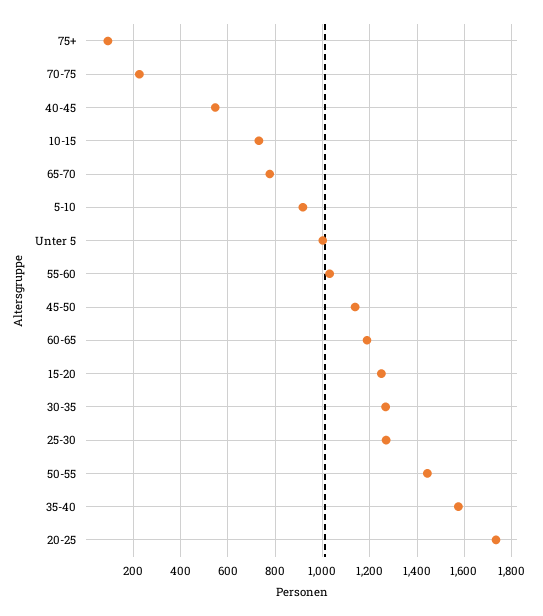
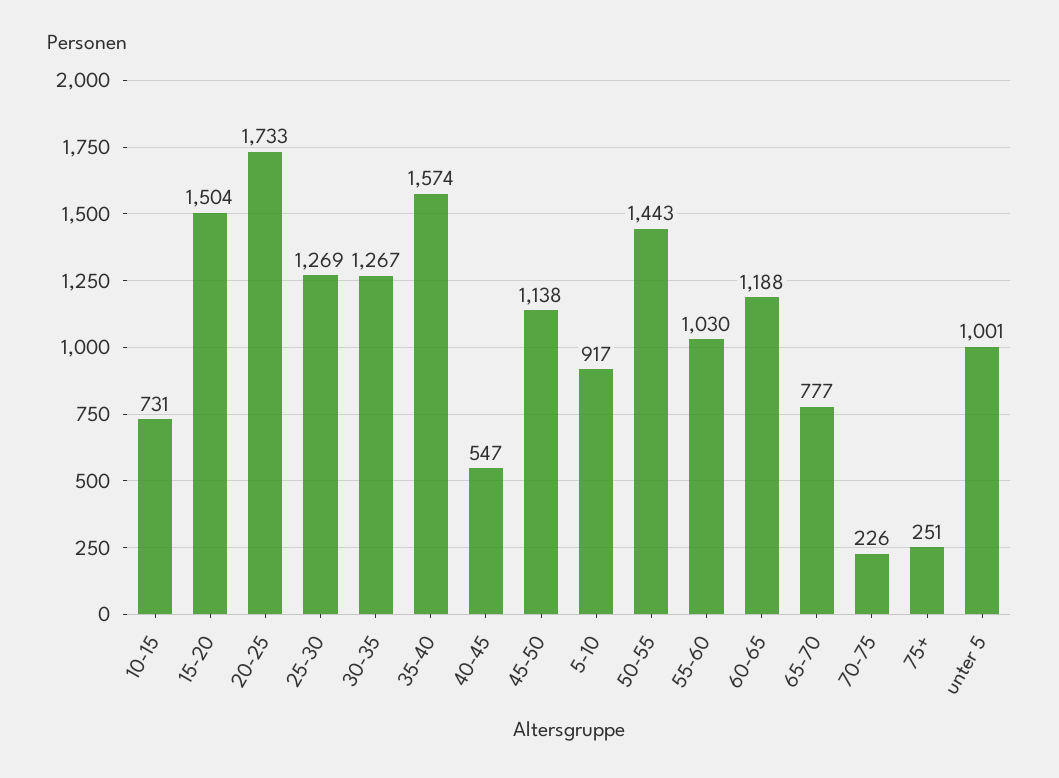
  {
-   "75+": 100,
+   "75+": 251,
    "70-75": 226,
    "40-45": 547,
    "10-15": 731,
    "65-70": 777,
    "5-10": 917,
    "Unter 5": 1001,
    "55-60": 1030,
    "45-50": 1138,
    "60-65": 1188,
-   "15-20": 1250,
+   "15-20": 1504,
    "30-35": 1267,
    "25-30": 1269,
    "50-55": 1443,
    "35-40": 1574,
    "20-25": 1733
  }

